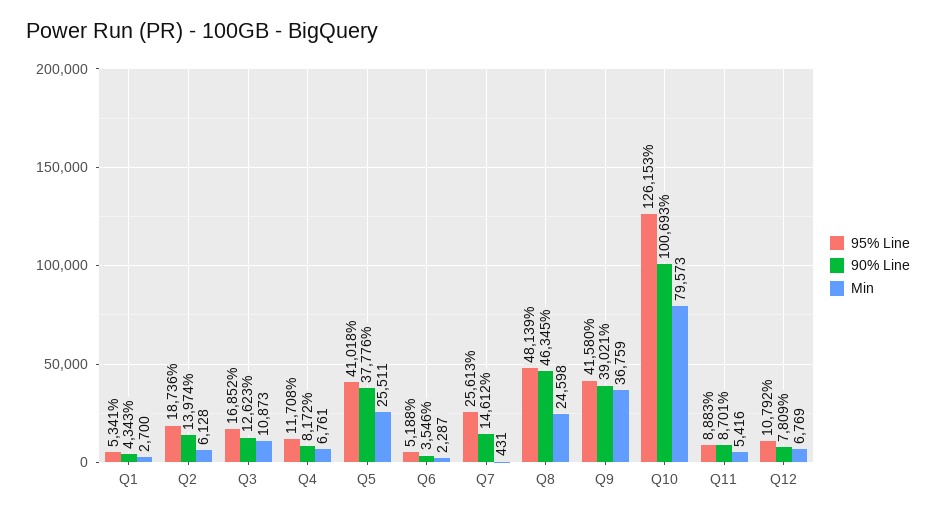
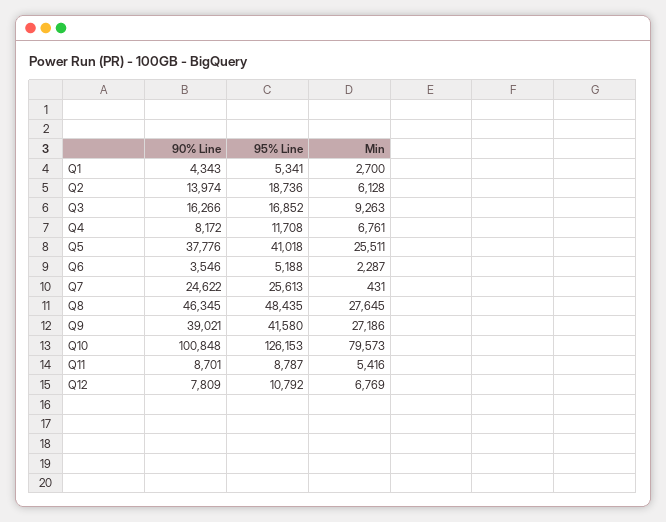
  {
    "95% Line": {
      "Q1": 5341,
      "Q2": 18736,
      "Q3": 16852,
      "Q4": 11708,
      "Q5": 41018,
      "Q6": 5188,
      "Q7": 25613,
-     "Q8": 48139,
+     "Q8": 48435,
      "Q9": 41580,
      "Q10": 126153,
-     "Q11": 8883,
+     "Q11": 8787,
      "Q12": 10792
    },
    "90% Line": {
      "Q1": 4343,
      "Q2": 13974,
-     "Q3": 12623,
+     "Q3": 16266,
      "Q4": 8172,
      "Q5": 37776,
      "Q6": 3546,
-     "Q7": 14612,
+     "Q7": 24622,
      "Q8": 46345,
      "Q9": 39021,
-     "Q10": 100693,
+     "Q10": 100848,
      "Q11": 8701,
      "Q12": 7809
    },
    "Min": {
      "Q1": 2700,
      "Q2": 6128,
-     "Q3": 10873,
+     "Q3": 9263,
      "Q4": 6761,
      "Q5": 25511,
      "Q6": 2287,
      "Q7": 431,
-     "Q8": 24598,
+     "Q8": 27645,
-     "Q9": 36759,
+     "Q9": 27186,
      "Q10": 79573,
      "Q11": 5416,
      "Q12": 6769
    }
  }

